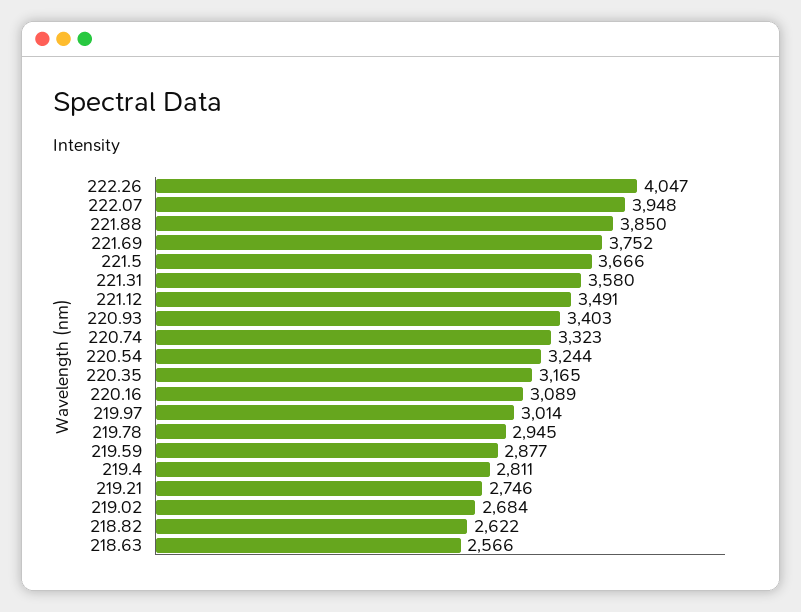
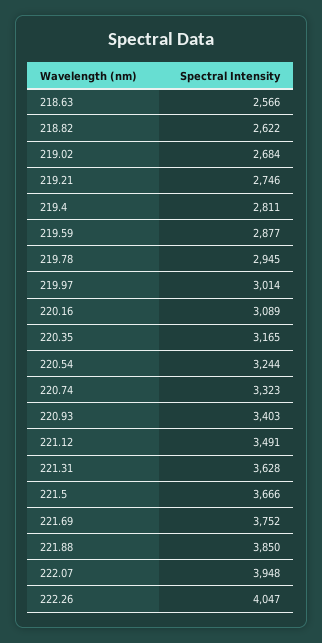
  {
    "222.26": 4047,
    "222.07": 3948,
    "221.88": 3850,
    "221.69": 3752,
    "221.5": 3666,
-   "221.31": 3580,
+   "221.31": 3628,
    "221.12": 3491,
    "220.93": 3403,
    "220.74": 3323,
    "220.54": 3244,
    "220.35": 3165,
    "220.16": 3089,
    "219.97": 3014,
    "219.78": 2945,
    "219.59": 2877,
    "219.4": 2811,
    "219.21": 2746,
    "219.02": 2684,
    "218.82": 2622,
    "218.63": 2566
  }

